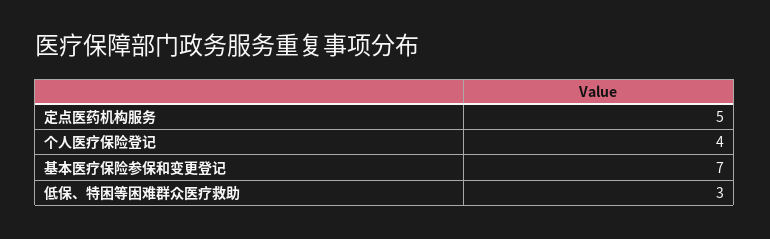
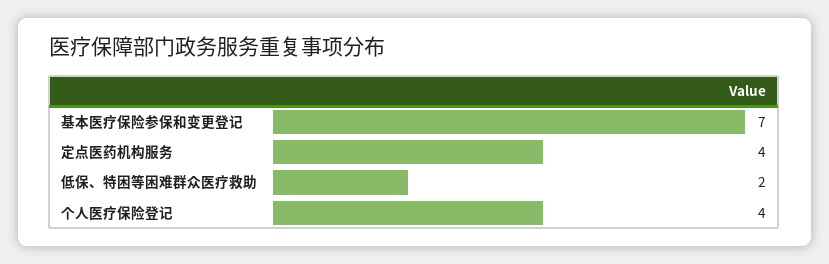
  {
-   "定点医药机构服务": 5,
+   "定点医药机构服务": 4,
    "个人医疗保险登记": 4,
    "基本医疗保险参保和变更登记": 7,
-   "低保、特困等困难群众医疗救助": 3
+   "低保、特困等困难群众医疗救助": 2
  }

